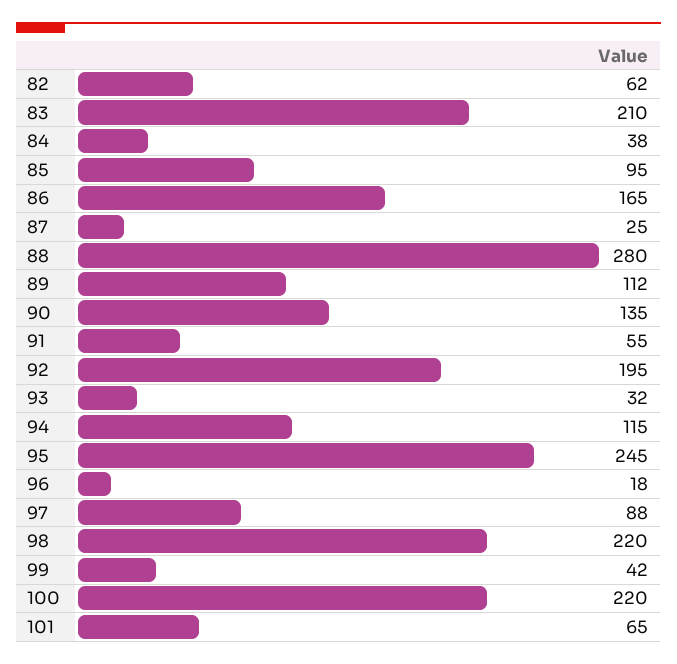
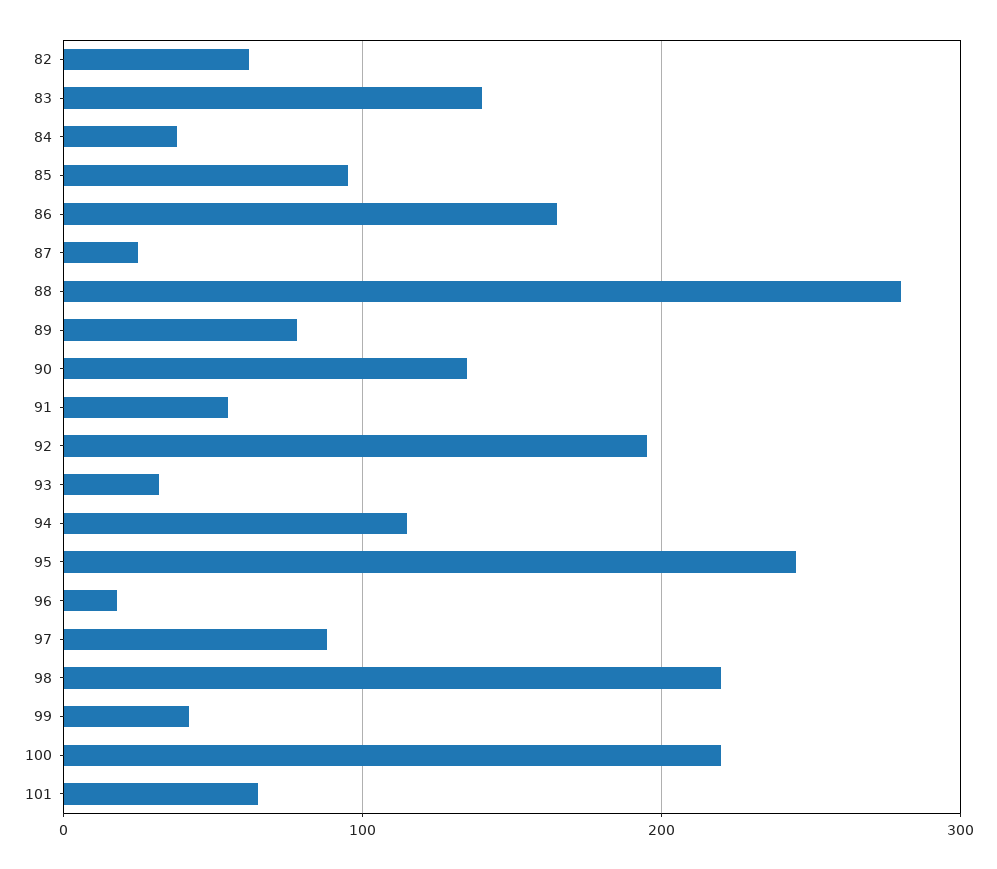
  {
    "82": 62,
-   "83": 210,
+   "83": 140,
    "84": 38,
    "85": 95,
    "86": 165,
    "87": 25,
    "88": 280,
-   "89": 112,
+   "89": 80,
    "90": 135,
    "91": 55,
    "92": 195,
    "93": 32,
    "94": 115,
    "95": 245,
    "96": 18,
    "97": 88,
    "98": 220,
    "99": 42,
    "100": 220,
    "101": 65
  }

